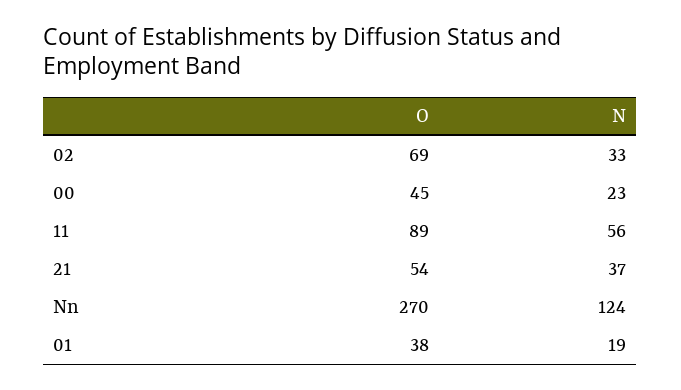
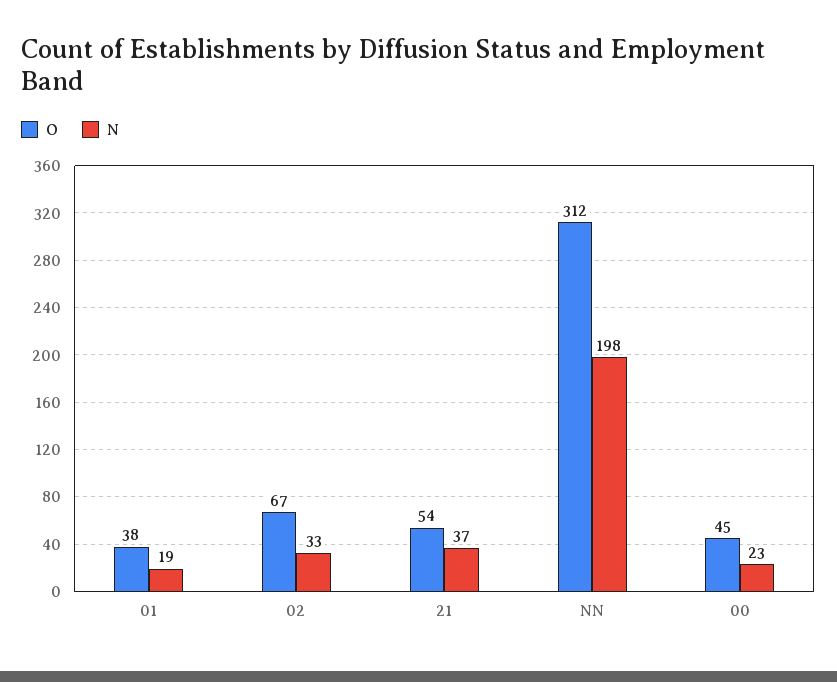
  {
    "O": {
-     "02": 69,
+     "02": 67,
      "00": 45,
-     "11": 89,
      "21": 54,
-     "Nn": 270,
+     "Nn": 312,
      "01": 38
    },
    "N": {
      "02": 33,
      "00": 23,
-     "11": 56,
      "21": 37,
-     "Nn": 124,
+     "Nn": 198,
      "01": 19
    }
  }

